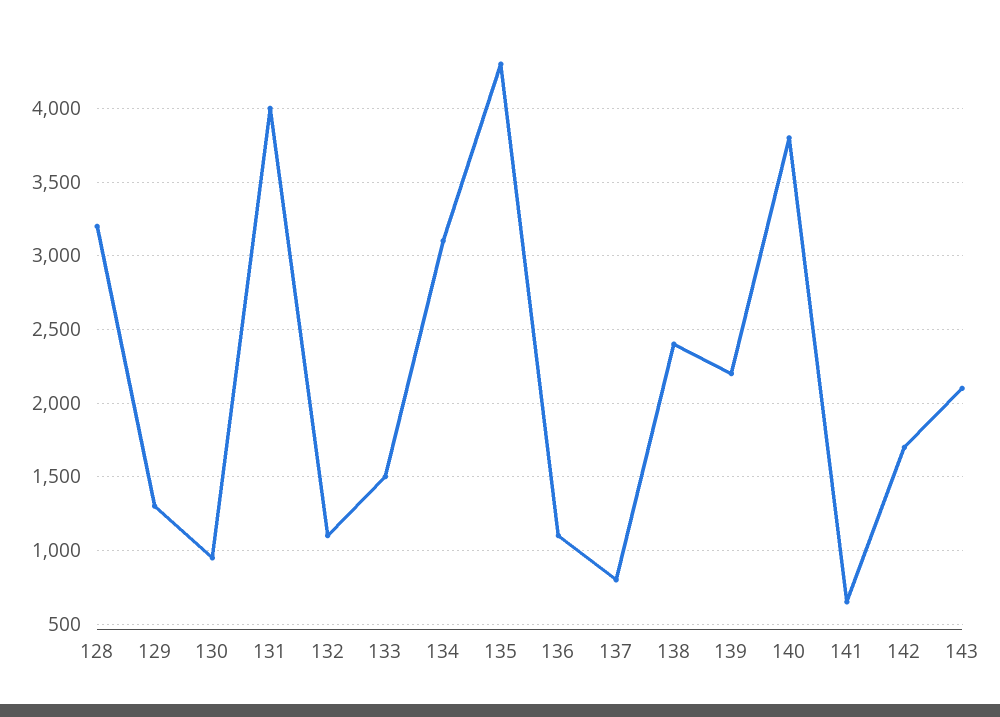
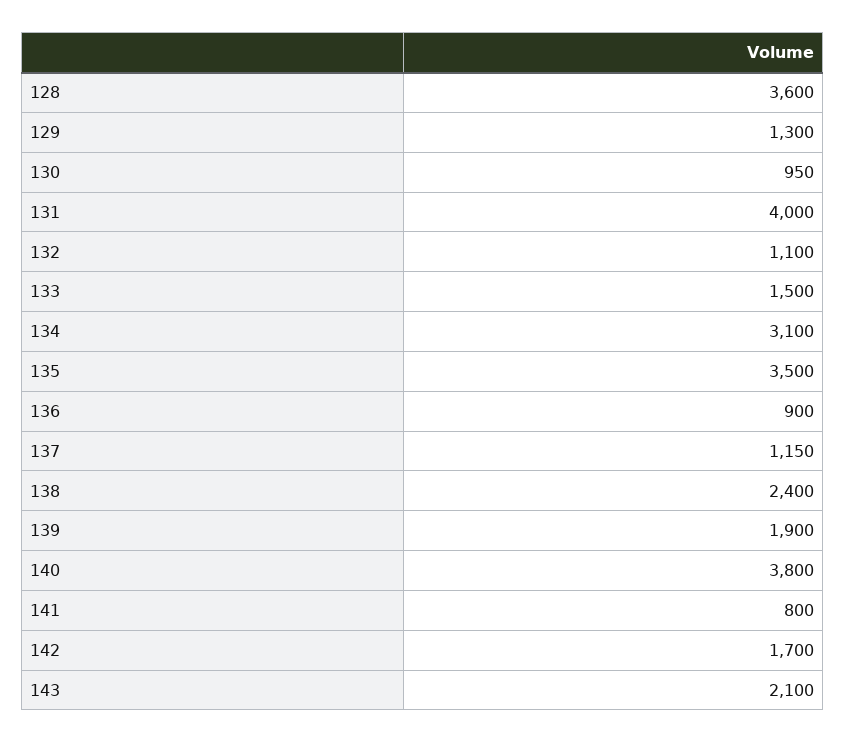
  {
-   "128": 3200,
+   "128": 3600,
    "129": 1300,
    "130": 950,
    "131": 4000,
    "132": 1100,
    "133": 1500,
    "134": 3100,
-   "135": 4300,
+   "135": 3500,
-   "136": 1100,
+   "136": 900,
-   "137": 800,
+   "137": 1150,
    "138": 2400,
-   "139": 2200,
+   "139": 1900,
    "140": 3800,
-   "141": 650,
+   "141": 800,
    "142": 1700,
    "143": 2100
  }

